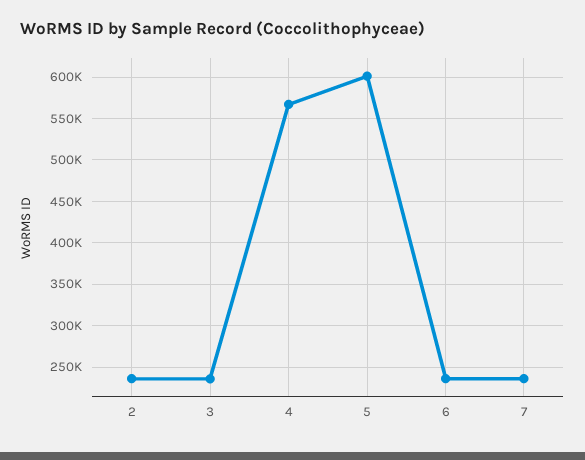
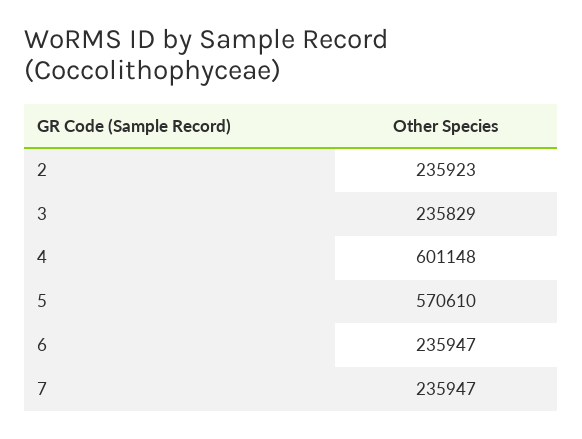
  {
    "2": 235923,
    "3": 235829,
-   "4": 570000,
+   "4": 601148,
-   "5": 600000,
+   "5": 570610,
    "6": 235947,
    "7": 235947
  }

